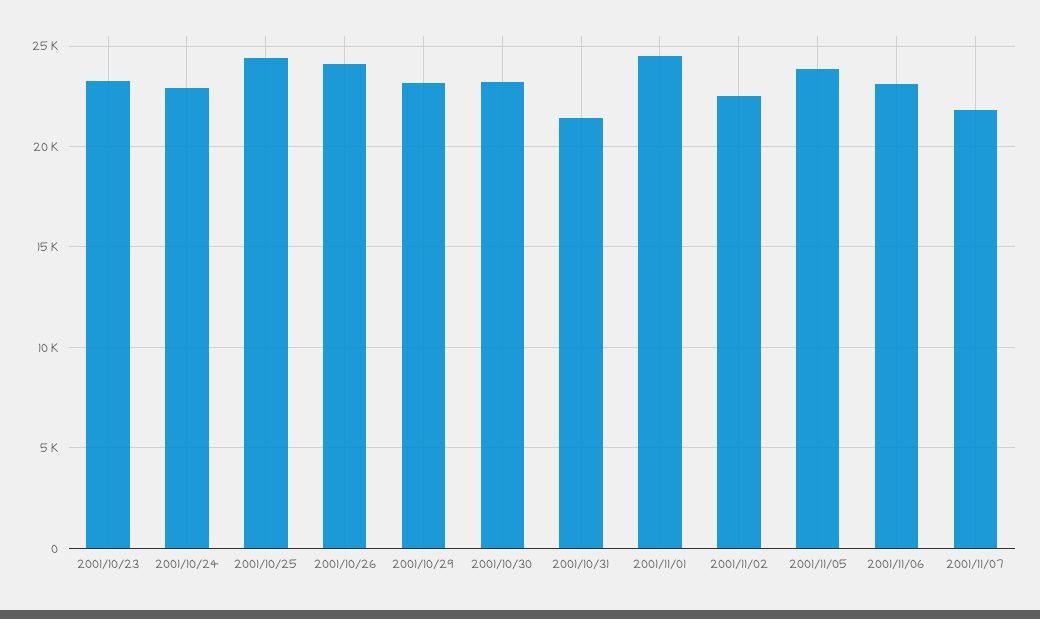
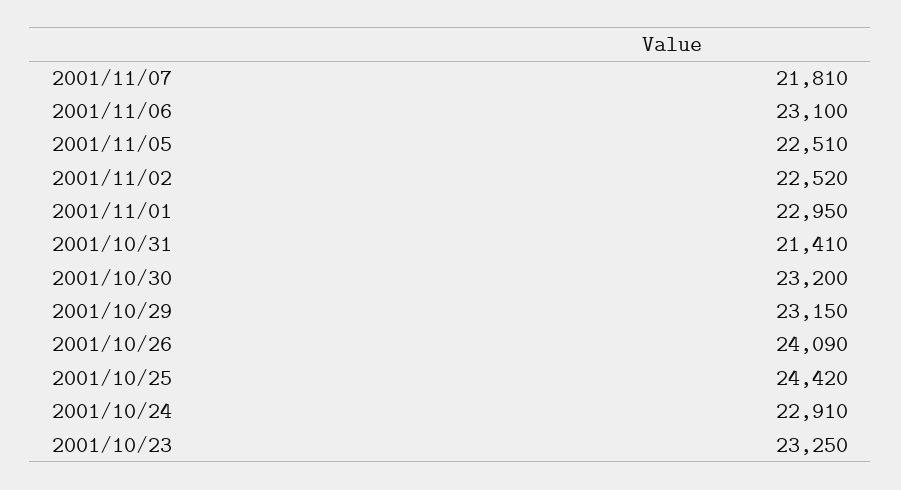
  {
    "2001/10/23": 23250,
    "2001/10/24": 22910,
    "2001/10/25": 24420,
    "2001/10/26": 24090,
    "2001/10/29": 23150,
    "2001/10/30": 23200,
    "2001/10/31": 21410,
-   "2001/11/01": 24500,
+   "2001/11/01": 22950,
    "2001/11/02": 22520,
-   "2001/11/05": 24000,
+   "2001/11/05": 22510,
    "2001/11/06": 23100,
    "2001/11/07": 21810
  }

